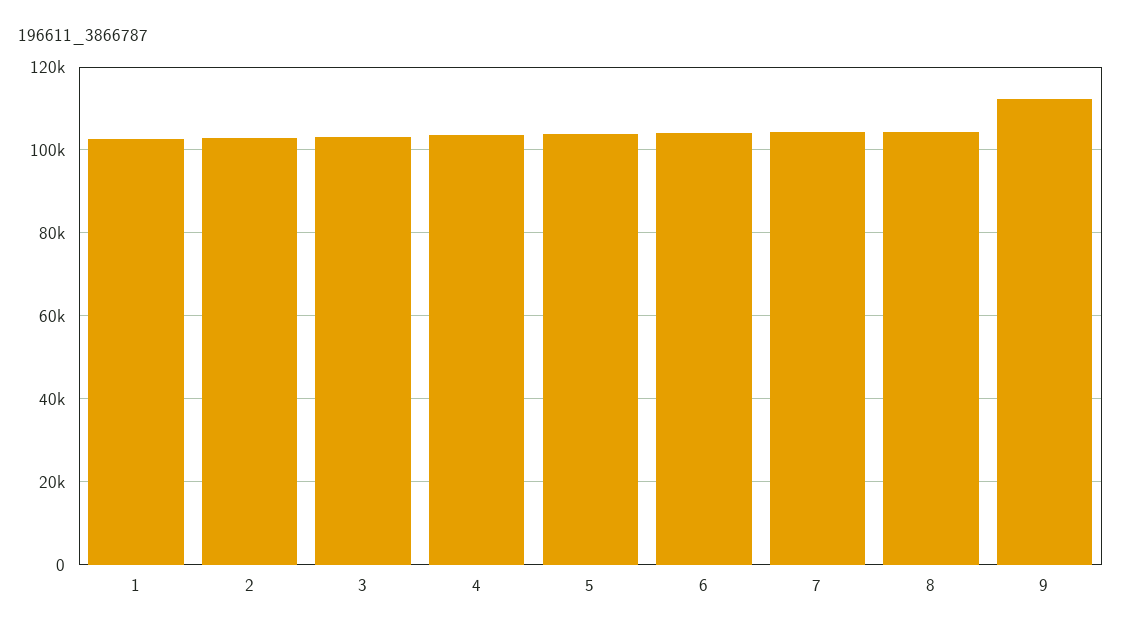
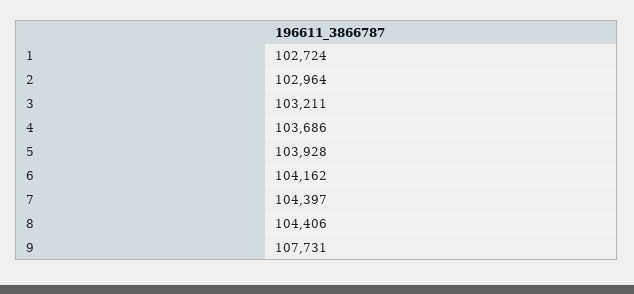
  {
    "1": 102724,
    "2": 102964,
    "3": 103211,
    "4": 103686,
    "5": 103928,
    "6": 104162,
    "7": 104397,
    "8": 104406,
-   "9": 112000
+   "9": 107731
  }

